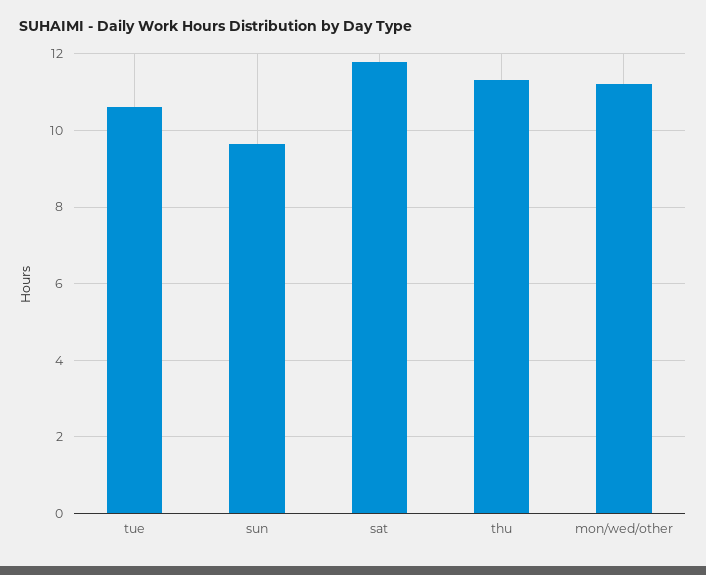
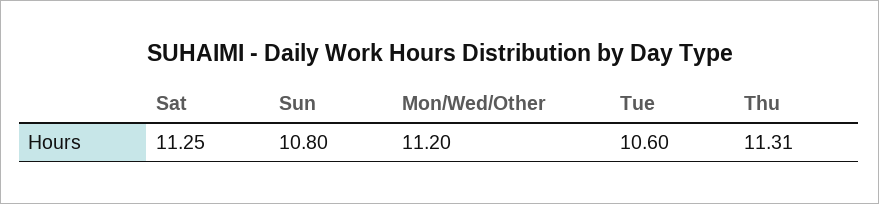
  {
    "tue": 10.6,
-   "sun": 9.6,
+   "sun": 10.8,
-   "sat": 11.8,
+   "sat": 11.25,
    "thu": 11.31,
    "mon/wed/other": 11.2
  }

